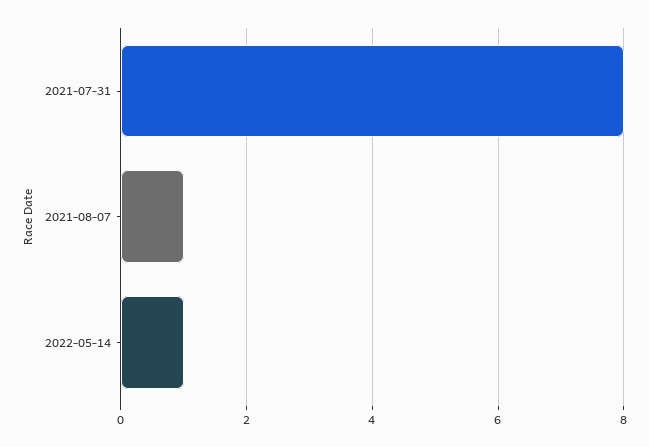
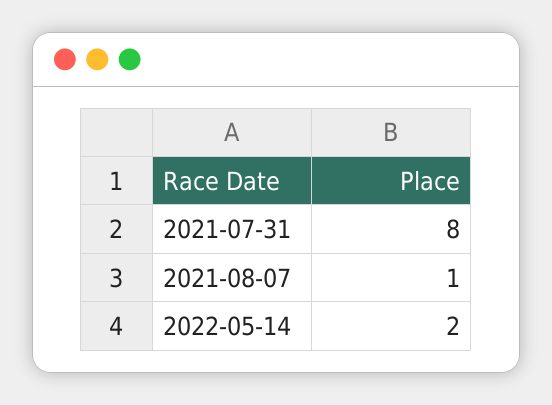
  {
    "2021-07-31": 8,
    "2021-08-07": 1,
-   "2022-05-14": 1
+   "2022-05-14": 2
  }

